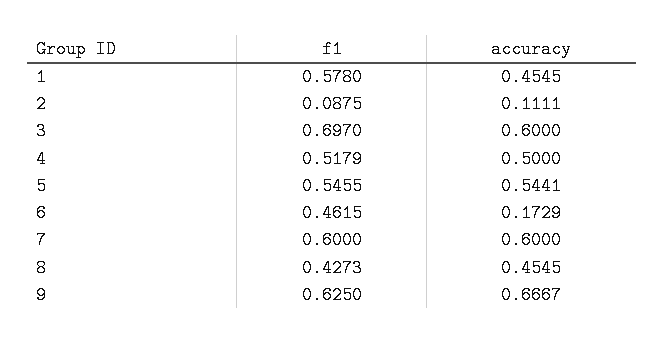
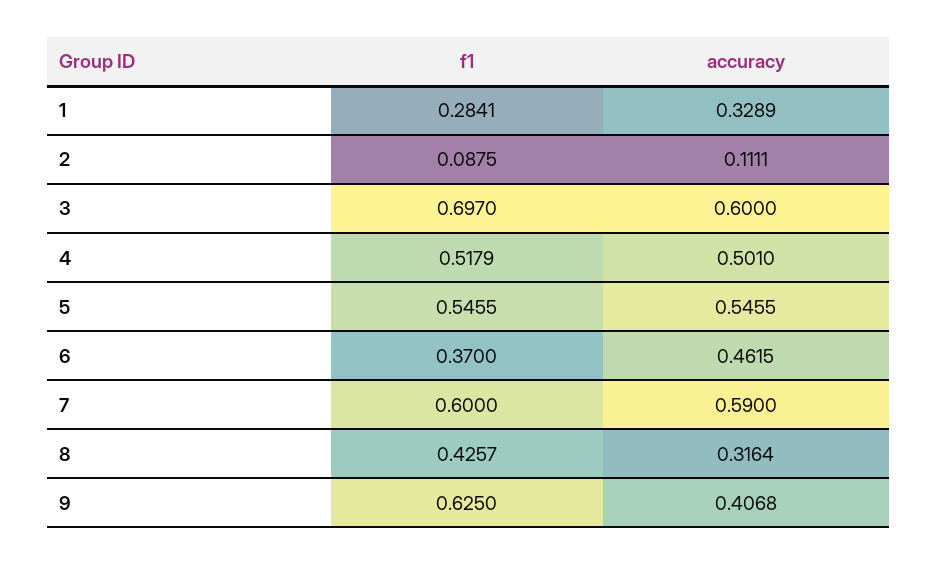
  {
    "f1": {
-     "1": 0.578,
+     "1": 0.2841,
      "2": 0.0875,
      "3": 0.697,
      "4": 0.5179,
      "5": 0.5455,
-     "6": 0.4615,
+     "6": 0.37,
      "7": 0.6,
-     "8": 0.4273,
+     "8": 0.4257,
      "9": 0.625
    },
    "accuracy": {
-     "1": 0.4545,
+     "1": 0.3289,
      "2": 0.1111,
      "3": 0.6,
-     "4": 0.5,
+     "4": 0.501,
-     "5": 0.5441,
+     "5": 0.5455,
-     "6": 0.1729,
+     "6": 0.4615,
-     "7": 0.6,
+     "7": 0.59,
-     "8": 0.4545,
+     "8": 0.3164,
-     "9": 0.6667
+     "9": 0.4068
    }
  }

